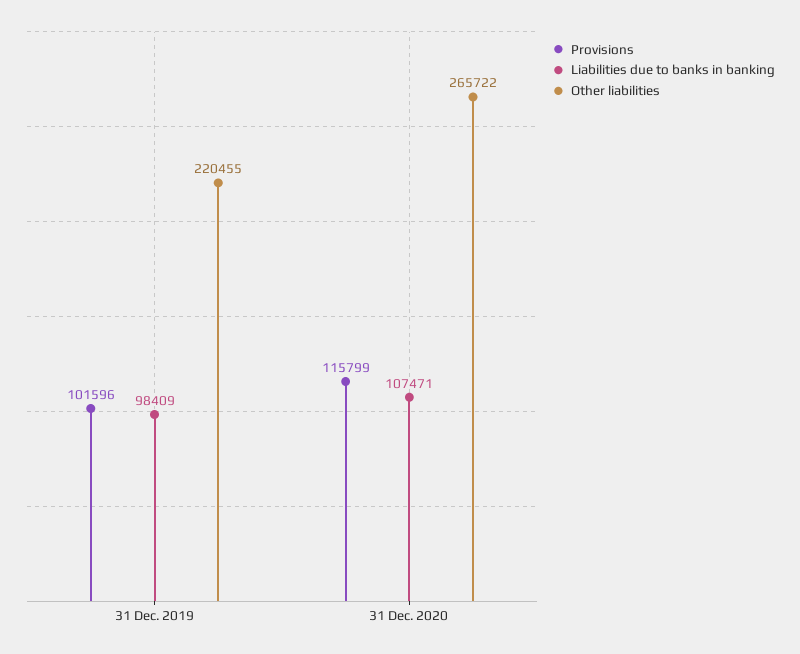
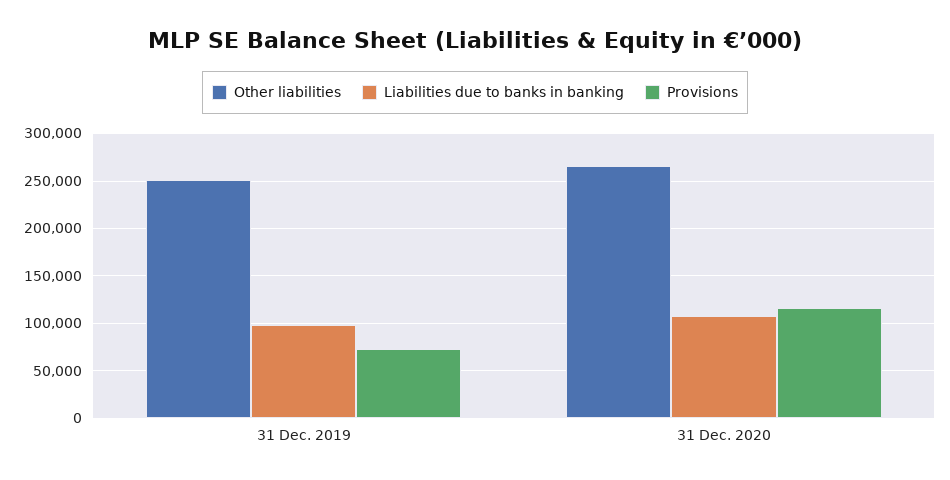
  {
    "Provisions": {
-     "31 Dec. 2019": 101596,
+     "31 Dec. 2019": 70000,
      "31 Dec. 2020": 115799
    },
    "Liabilities due to banks in banking": {
      "31 Dec. 2019": 98409,
      "31 Dec. 2020": 107471
    },
    "Other liabilities": {
-     "31 Dec. 2019": 220455,
+     "31 Dec. 2019": 250000,
      "31 Dec. 2020": 265722
    }
  }

